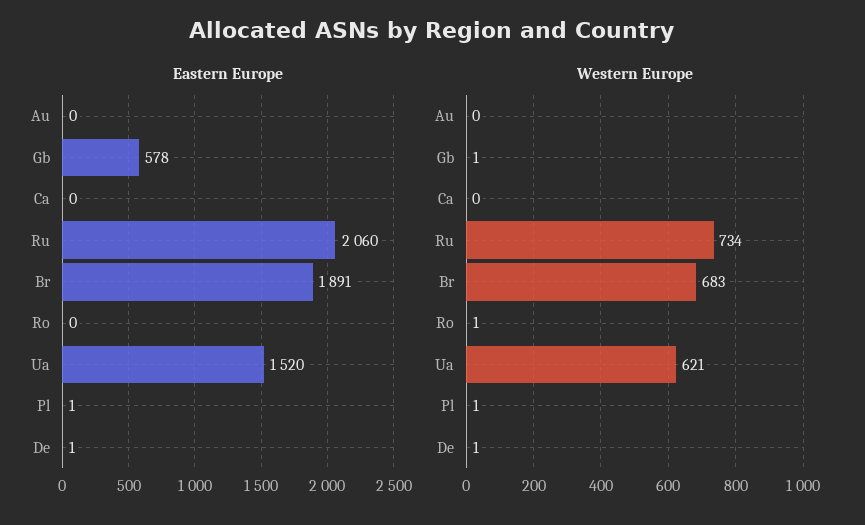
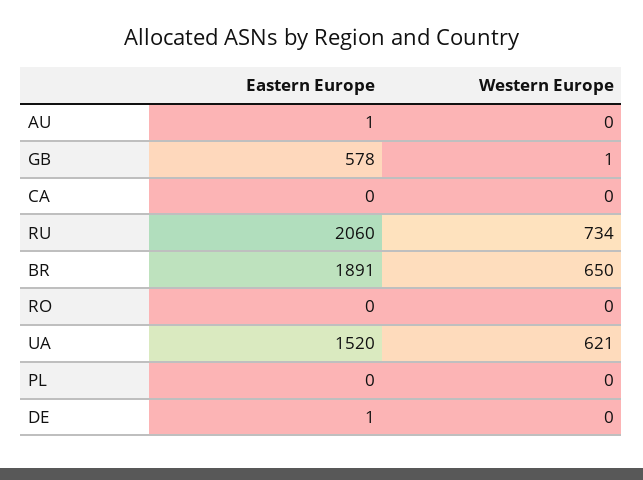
  {
    "Eastern Europe": {
-     "Au": 0,
+     "Au": 1,
      "Gb": 578,
      "Ca": 0,
      "Ru": 2060,
      "Br": 1891,
      "Ro": 0,
      "Ua": 1520,
-     "Pl": 1,
+     "Pl": 0,
      "De": 1
    },
    "Western Europe": {
      "Au": 0,
      "Gb": 1,
      "Ca": 0,
      "Ru": 734,
-     "Br": 683,
+     "Br": 650,
-     "Ro": 1,
+     "Ro": 0,
      "Ua": 621,
-     "Pl": 1,
+     "Pl": 0,
-     "De": 1
+     "De": 0
    }
  }

